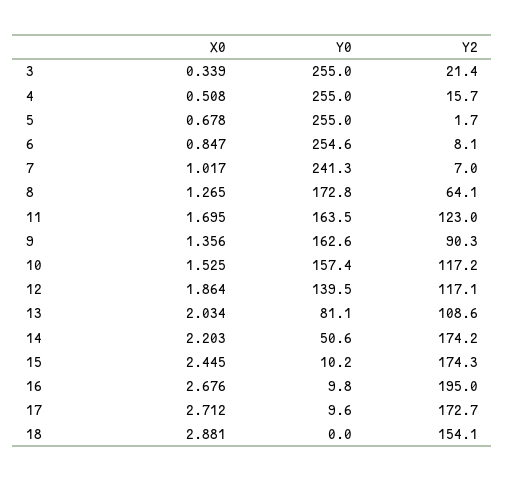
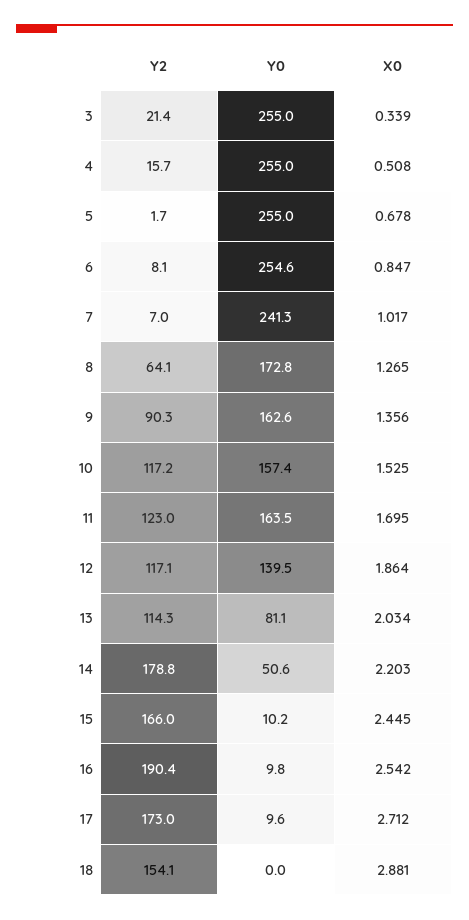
  {
    "X0": {
      "3": 0.339,
      "4": 0.508,
      "5": 0.678,
      "6": 0.847,
      "7": 1.017,
      "8": 1.265,
      "11": 1.695,
      "9": 1.356,
      "10": 1.525,
      "12": 1.864,
      "13": 2.034,
      "14": 2.203,
      "15": 2.445,
-     "16": 2.676,
+     "16": 2.542,
      "17": 2.712,
      "18": 2.881
    },
    "Y0": {
      "3": 255,
      "4": 255,
      "5": 255,
      "6": 254.6,
      "7": 241.3,
      "8": 172.8,
      "11": 163.5,
      "9": 162.6,
      "10": 157.4,
      "12": 139.5,
      "13": 81.1,
      "14": 50.6,
      "15": 10.2,
      "16": 9.8,
      "17": 9.6,
      "18": 0
    },
    "Y2": {
      "3": 21.4,
      "4": 15.7,
      "5": 1.7,
      "6": 8.1,
      "7": 7,
      "8": 64.1,
      "11": 123,
      "9": 90.3,
      "10": 117.2,
      "12": 117.1,
-     "13": 108.6,
+     "13": 114.3,
-     "14": 174.2,
+     "14": 178.8,
-     "15": 174.3,
+     "15": 166,
-     "16": 195,
+     "16": 190.4,
-     "17": 172.7,
+     "17": 173,
      "18": 154.1
    }
  }

